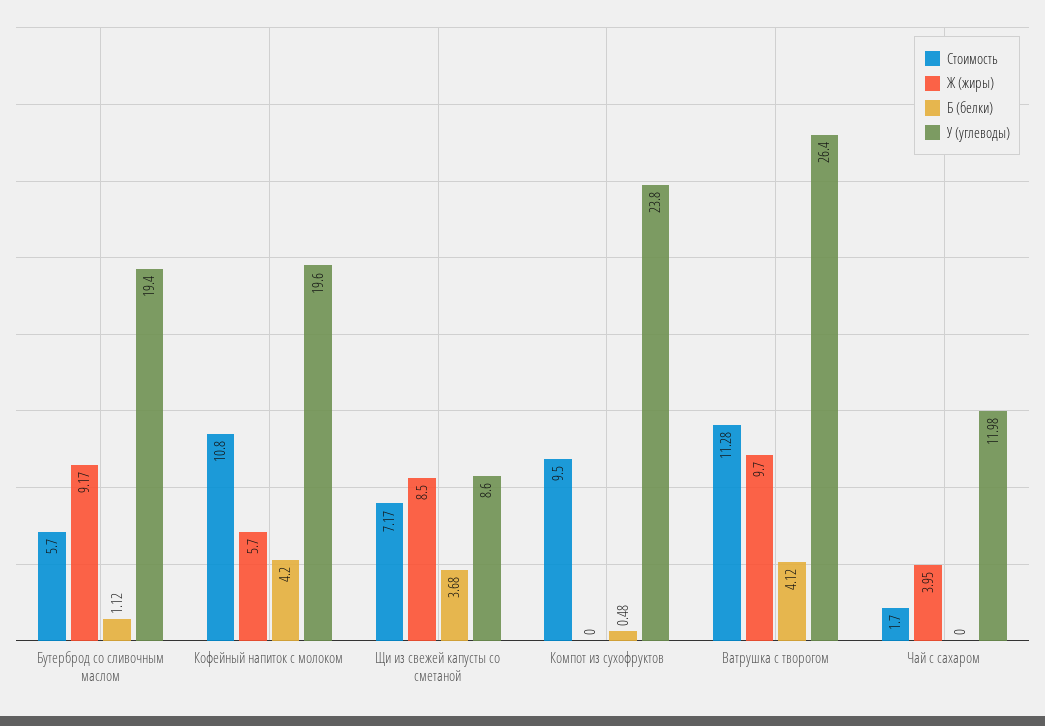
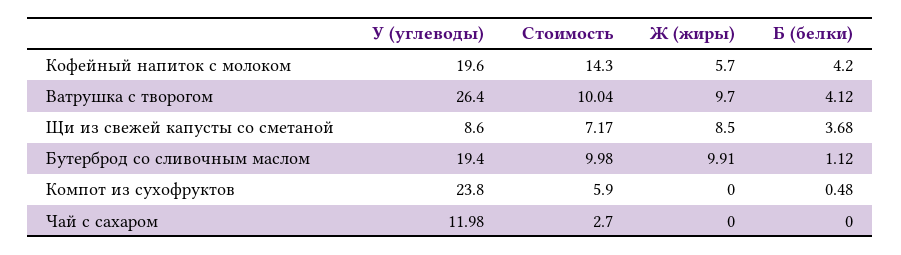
  {
    "Стоимость": {
-     "Бутерброд со сливочным маслом": 5.7,
+     "Бутерброд со сливочным маслом": 9.98,
-     "Кофейный напиток с молоком": 10.8,
+     "Кофейный напиток с молоком": 14.3,
      "Щи из свежей капусты со сметаной": 7.17,
-     "Компот из сухофруктов": 9.5,
+     "Компот из сухофруктов": 5.9,
-     "Ватрушка с творогом": 11.28,
+     "Ватрушка с творогом": 10.04,
-     "Чай с сахаром": 1.7
+     "Чай с сахаром": 2.7
    },
    "Ж (жиры)": {
-     "Бутерброд со сливочным маслом": 9.17,
+     "Бутерброд со сливочным маслом": 9.91,
      "Кофейный напиток с молоком": 5.7,
      "Щи из свежей капусты со сметаной": 8.5,
      "Компот из сухофруктов": 0,
      "Ватрушка с творогом": 9.7,
-     "Чай с сахаром": 3.95
+     "Чай с сахаром": 0
    },
    "Б (белки)": {
      "Бутерброд со сливочным маслом": 1.12,
      "Кофейный напиток с молоком": 4.2,
      "Щи из свежей капусты со сметаной": 3.68,
      "Компот из сухофруктов": 0.48,
      "Ватрушка с творогом": 4.12,
      "Чай с сахаром": 0
    },
    "У (углеводы)": {
      "Бутерброд со сливочным маслом": 19.4,
      "Кофейный напиток с молоком": 19.6,
      "Щи из свежей капусты со сметаной": 8.6,
      "Компот из сухофруктов": 23.8,
      "Ватрушка с творогом": 26.4,
      "Чай с сахаром": 11.98
    }
  }

